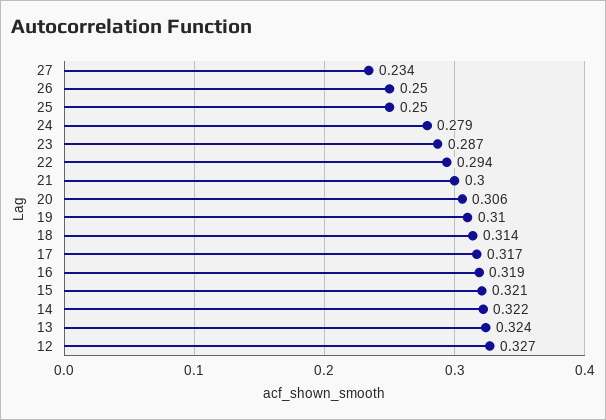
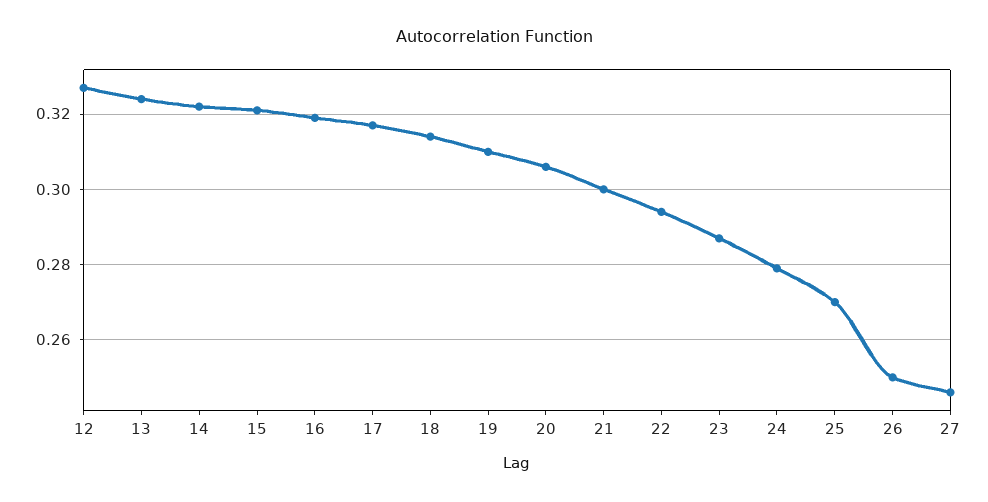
  {
-   "27": 0.234,
+   "27": 0.245,
    "26": 0.25,
-   "25": 0.25,
+   "25": 0.27,
    "24": 0.279,
    "23": 0.287,
    "22": 0.294,
    "21": 0.3,
    "20": 0.306,
    "19": 0.31,
    "18": 0.314,
    "17": 0.317,
    "16": 0.319,
    "15": 0.321,
    "14": 0.322,
    "13": 0.324,
    "12": 0.327
  }

